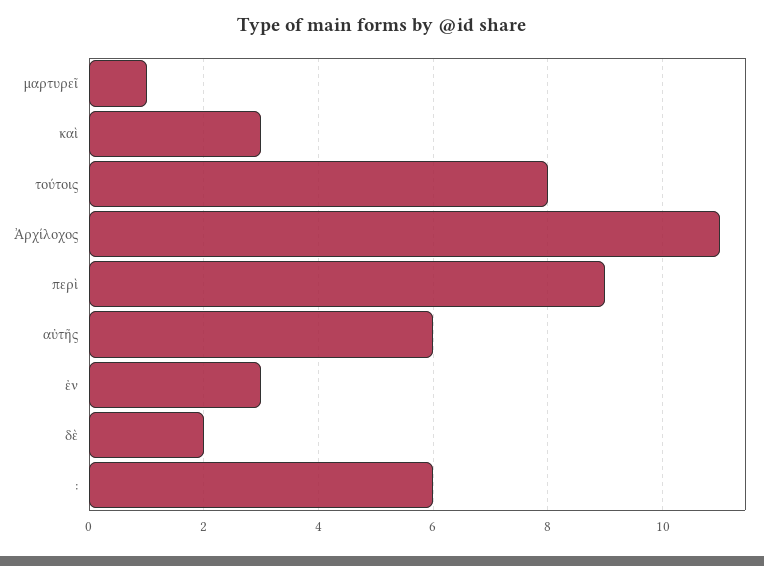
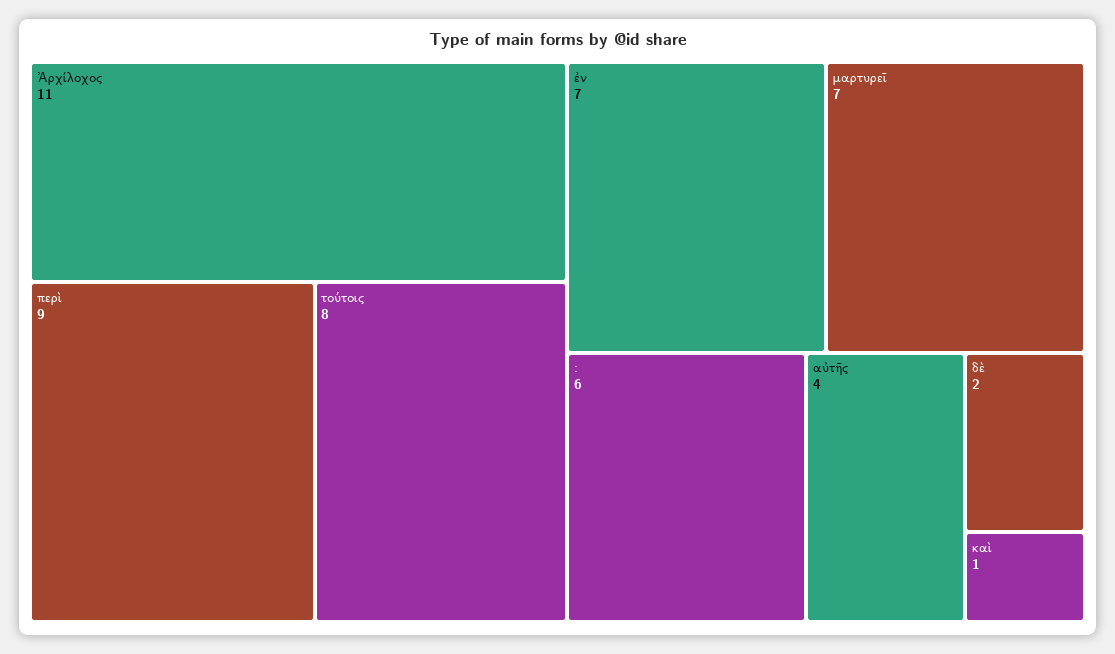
  {
-   "μαρτυρεῖ": 1,
+   "μαρτυρεῖ": 7,
-   "καὶ": 3,
+   "καὶ": 1,
    "τούτοις": 8,
    "Ἀρχίλοχος": 11,
    "περὶ": 9,
-   "αὐτῆς": 6,
+   "αὐτῆς": 4,
-   "ἐν": 3,
+   "ἐν": 7,
    "δὲ": 2,
    ":": 6
  }

